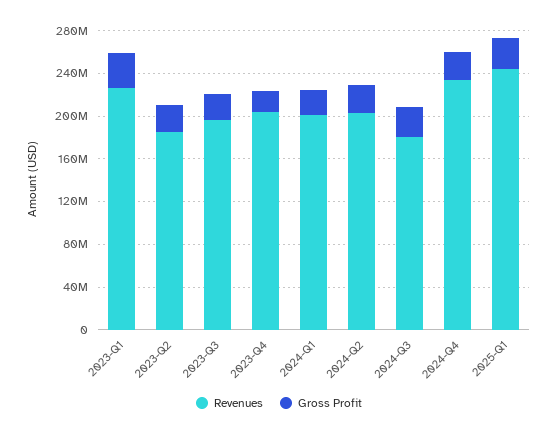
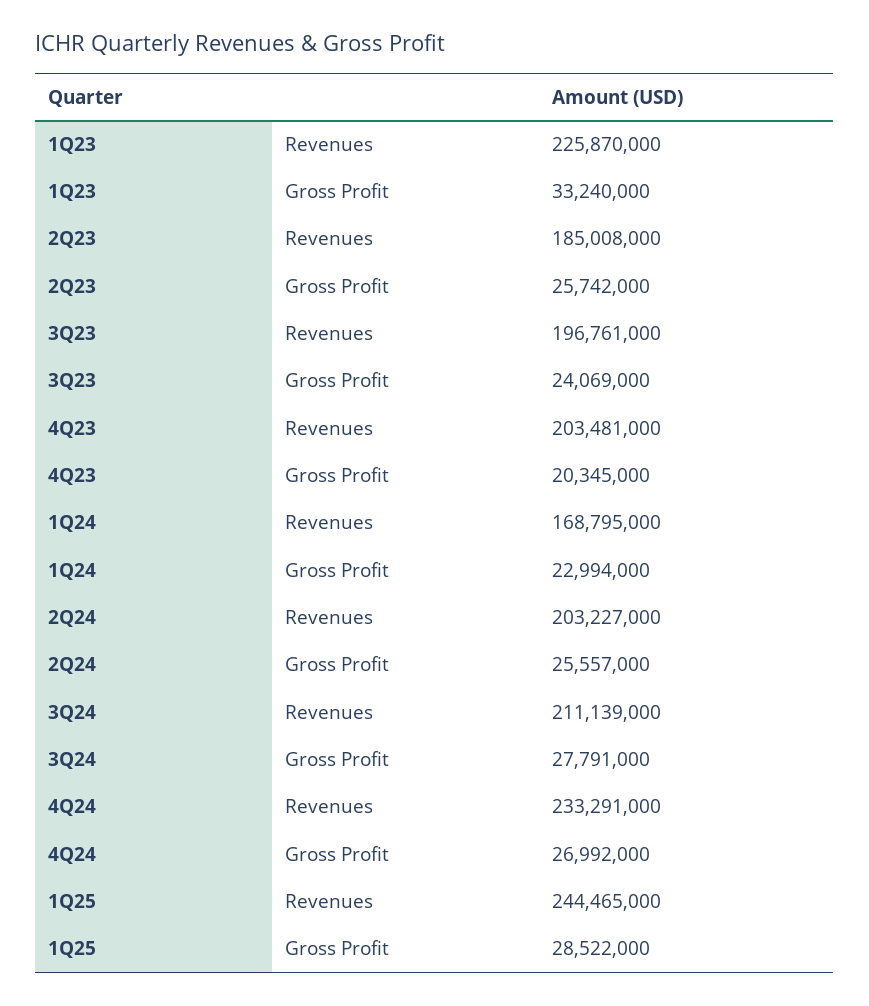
  {
    "Revenues": {
      "2023-Q1": 225870000,
      "2023-Q2": 185008000,
      "2023-Q3": 196761000,
      "2023-Q4": 203481000,
-     "2024-Q1": 200000000,
+     "2024-Q1": 168795000,
      "2024-Q2": 203227000,
-     "2024-Q3": 180000000,
+     "2024-Q3": 211139000,
      "2024-Q4": 233291000,
      "2025-Q1": 244465000
    },
    "Gross Profit": {
      "2023-Q1": 33240000,
      "2023-Q2": 25742000,
      "2023-Q3": 24069000,
      "2023-Q4": 20345000,
      "2024-Q1": 22994000,
      "2024-Q2": 25557000,
      "2024-Q3": 27791000,
      "2024-Q4": 26992000,
      "2025-Q1": 28522000
    }
  }

